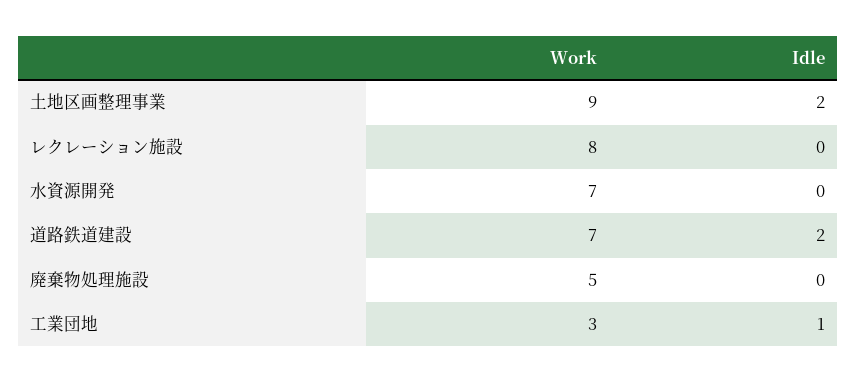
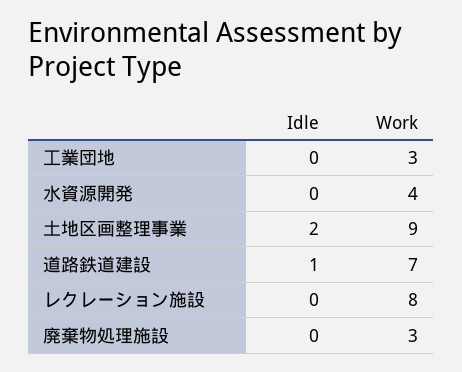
  {
    "Work": {
      "土地区画整理事業": 9,
      "レクレーション施設": 8,
-     "水資源開発": 7,
+     "水資源開発": 4,
      "道路鉄道建設": 7,
-     "廃棄物処理施設": 5,
+     "廃棄物処理施設": 3,
      "工業団地": 3
    },
    "Idle": {
      "土地区画整理事業": 2,
      "レクレーション施設": 0,
      "水資源開発": 0,
-     "道路鉄道建設": 2,
+     "道路鉄道建設": 1,
      "廃棄物処理施設": 0,
-     "工業団地": 1
+     "工業団地": 0
    }
  }

